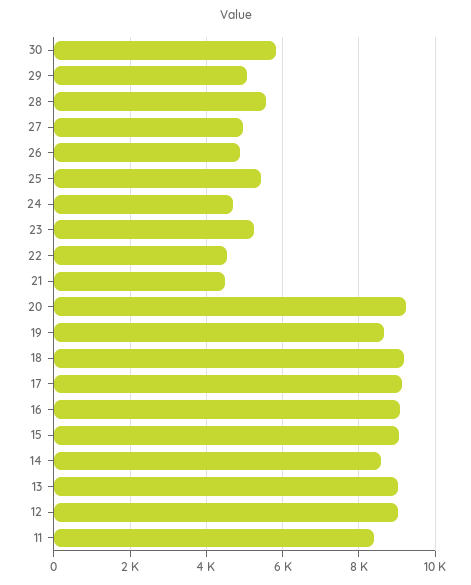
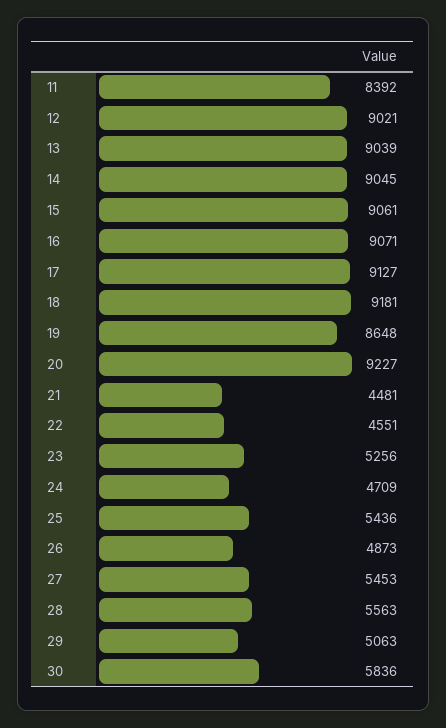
  {
    "30": 5836,
    "29": 5063,
    "28": 5563,
-   "27": 5000,
+   "27": 5453,
    "26": 4873,
    "25": 5436,
    "24": 4709,
    "23": 5256,
    "22": 4551,
    "21": 4481,
    "20": 9227,
    "19": 8648,
    "18": 9181,
    "17": 9127,
    "16": 9071,
    "15": 9061,
-   "14": 8600,
+   "14": 9045,
    "13": 9039,
    "12": 9021,
    "11": 8392
  }

